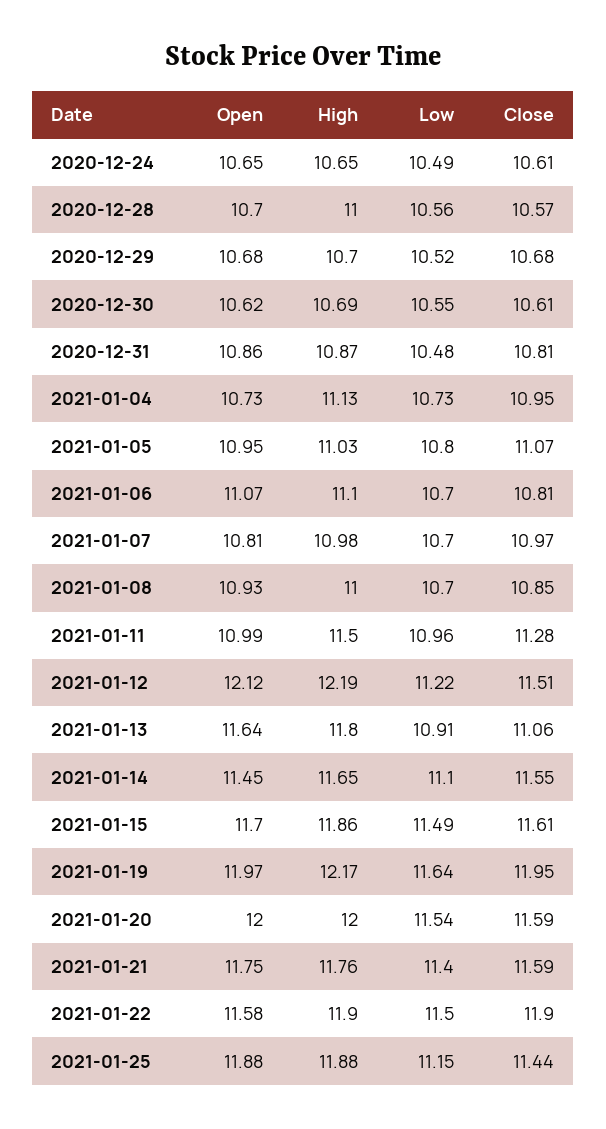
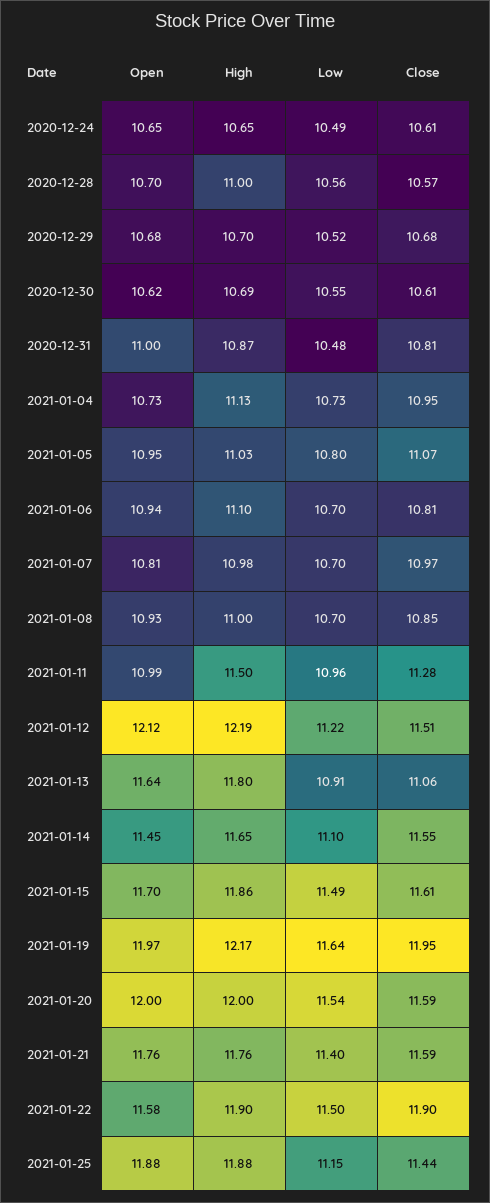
  {
    "Open": {
      "2020-12-24": 10.65,
      "2020-12-28": 10.7,
      "2020-12-29": 10.68,
      "2020-12-30": 10.62,
-     "2020-12-31": 10.86,
+     "2020-12-31": 11,
      "2021-01-04": 10.73,
      "2021-01-05": 10.95,
-     "2021-01-06": 11.07,
+     "2021-01-06": 10.94,
      "2021-01-07": 10.81,
      "2021-01-08": 10.93,
      "2021-01-11": 10.99,
      "2021-01-12": 12.12,
      "2021-01-13": 11.64,
      "2021-01-14": 11.45,
      "2021-01-15": 11.7,
      "2021-01-19": 11.97,
      "2021-01-20": 12,
-     "2021-01-21": 11.75,
+     "2021-01-21": 11.76,
      "2021-01-22": 11.58,
      "2021-01-25": 11.88
    },
    "High": {
      "2020-12-24": 10.65,
      "2020-12-28": 11,
      "2020-12-29": 10.7,
      "2020-12-30": 10.69,
      "2020-12-31": 10.87,
      "2021-01-04": 11.13,
      "2021-01-05": 11.03,
      "2021-01-06": 11.1,
      "2021-01-07": 10.98,
      "2021-01-08": 11,
      "2021-01-11": 11.5,
      "2021-01-12": 12.19,
      "2021-01-13": 11.8,
      "2021-01-14": 11.65,
      "2021-01-15": 11.86,
      "2021-01-19": 12.17,
      "2021-01-20": 12,
      "2021-01-21": 11.76,
      "2021-01-22": 11.9,
      "2021-01-25": 11.88
    },
    "Low": {
      "2020-12-24": 10.49,
      "2020-12-28": 10.56,
      "2020-12-29": 10.52,
      "2020-12-30": 10.55,
      "2020-12-31": 10.48,
      "2021-01-04": 10.73,
      "2021-01-05": 10.8,
      "2021-01-06": 10.7,
      "2021-01-07": 10.7,
      "2021-01-08": 10.7,
      "2021-01-11": 10.96,
      "2021-01-12": 11.22,
      "2021-01-13": 10.91,
      "2021-01-14": 11.1,
      "2021-01-15": 11.49,
      "2021-01-19": 11.64,
      "2021-01-20": 11.54,
      "2021-01-21": 11.4,
      "2021-01-22": 11.5,
      "2021-01-25": 11.15
    },
    "Close": {
      "2020-12-24": 10.61,
      "2020-12-28": 10.57,
      "2020-12-29": 10.68,
      "2020-12-30": 10.61,
      "2020-12-31": 10.81,
      "2021-01-04": 10.95,
      "2021-01-05": 11.07,
      "2021-01-06": 10.81,
      "2021-01-07": 10.97,
      "2021-01-08": 10.85,
      "2021-01-11": 11.28,
      "2021-01-12": 11.51,
      "2021-01-13": 11.06,
      "2021-01-14": 11.55,
      "2021-01-15": 11.61,
      "2021-01-19": 11.95,
      "2021-01-20": 11.59,
      "2021-01-21": 11.59,
      "2021-01-22": 11.9,
      "2021-01-25": 11.44
    }
  }

